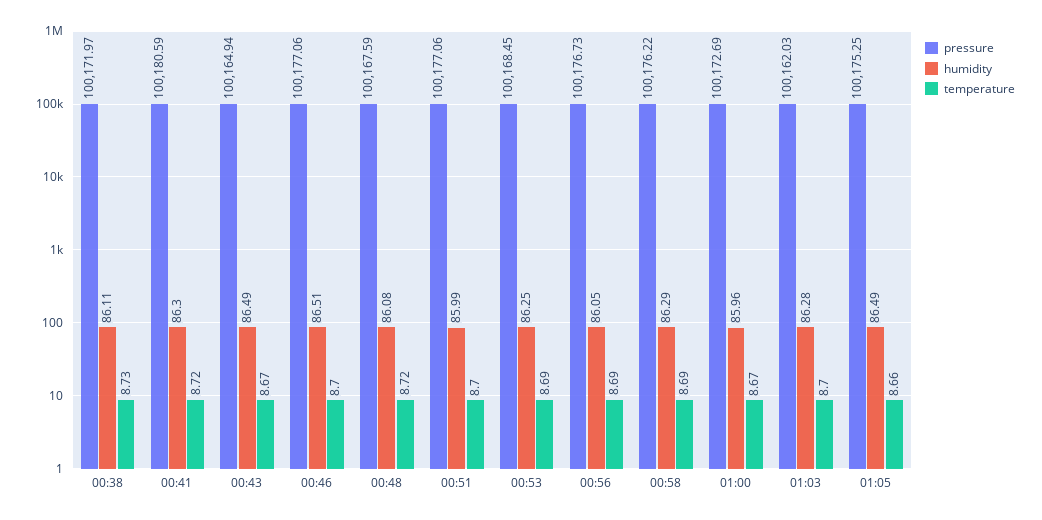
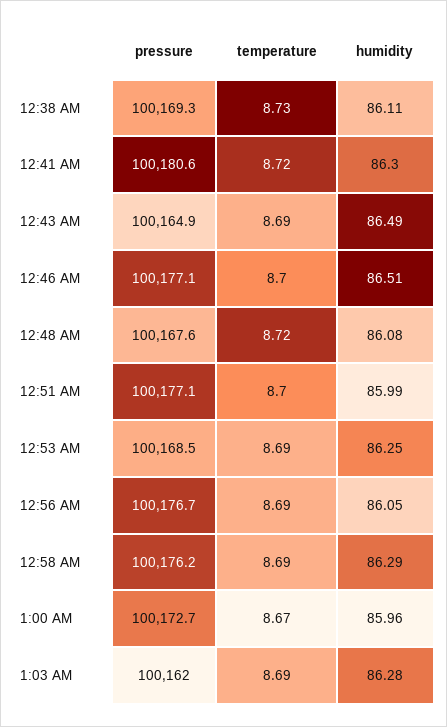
  {
    "pressure": {
-     "00:38": 100171.97,
+     "00:38": 100169.3,
      "00:41": 100180.59,
      "00:43": 100164.94,
      "00:46": 100177.06,
      "00:48": 100167.59,
      "00:51": 100177.06,
      "00:53": 100168.45,
      "00:56": 100176.73,
      "00:58": 100176.22,
      "01:00": 100172.69,
-     "01:03": 100162.03,
+     "01:03": 100162.03
-     "01:05": 100175.25
    },
    "humidity": {
      "00:38": 86.11,
      "00:41": 86.3,
      "00:43": 86.49,
      "00:46": 86.51,
      "00:48": 86.08,
      "00:51": 85.99,
      "00:53": 86.25,
      "00:56": 86.05,
      "00:58": 86.29,
      "01:00": 85.96,
-     "01:03": 86.28,
+     "01:03": 86.28
-     "01:05": 86.49
    },
    "temperature": {
      "00:38": 8.73,
      "00:41": 8.72,
-     "00:43": 8.67,
+     "00:43": 8.69,
      "00:46": 8.7,
      "00:48": 8.72,
      "00:51": 8.7,
      "00:53": 8.69,
      "00:56": 8.69,
      "00:58": 8.69,
      "01:00": 8.67,
-     "01:03": 8.7,
+     "01:03": 8.69
-     "01:05": 8.66
    }
  }

